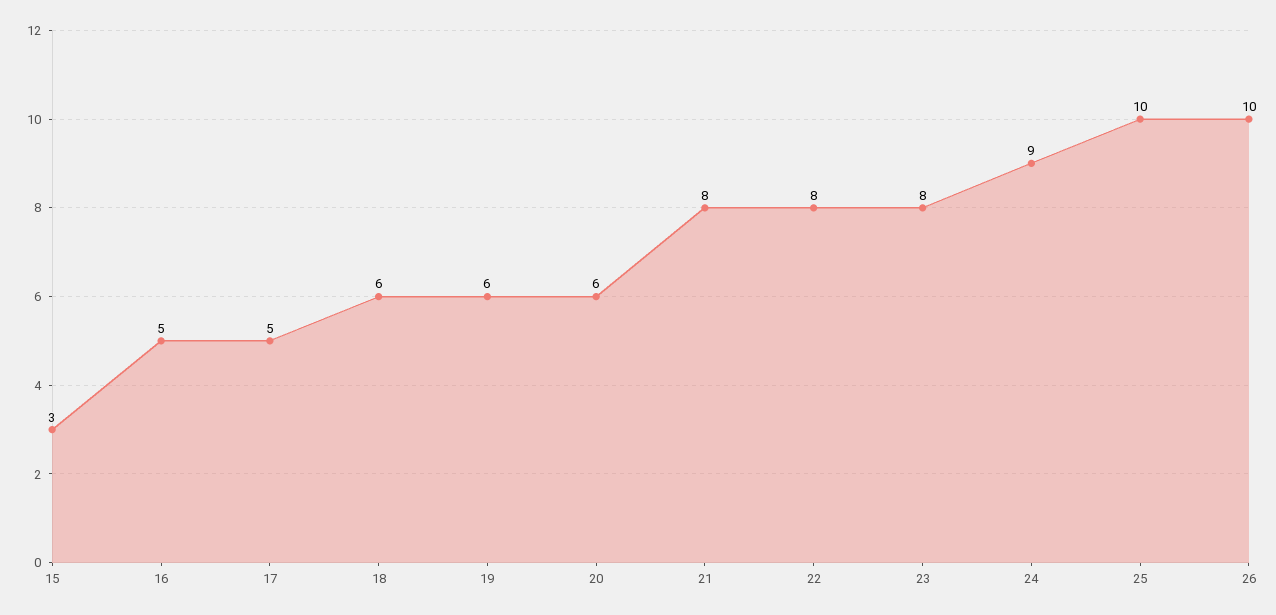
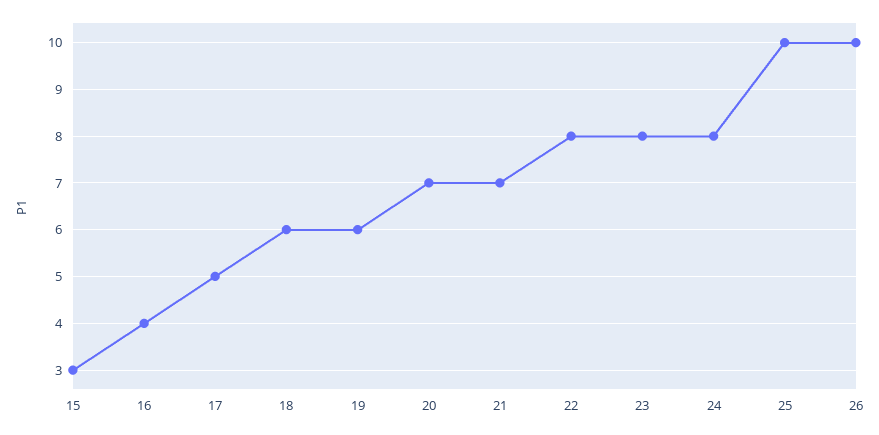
  {
    "15": 3,
-   "16": 5,
+   "16": 4,
    "17": 5,
    "18": 6,
    "19": 6,
-   "20": 6,
+   "20": 7,
-   "21": 8,
+   "21": 7,
    "22": 8,
    "23": 8,
-   "24": 9,
+   "24": 8,
    "25": 10,
    "26": 10
  }

